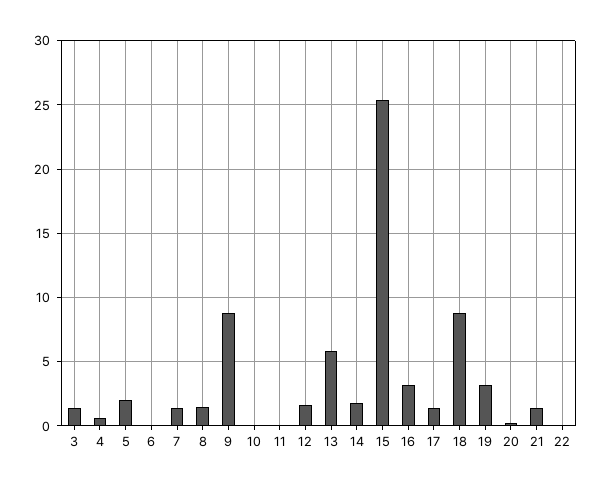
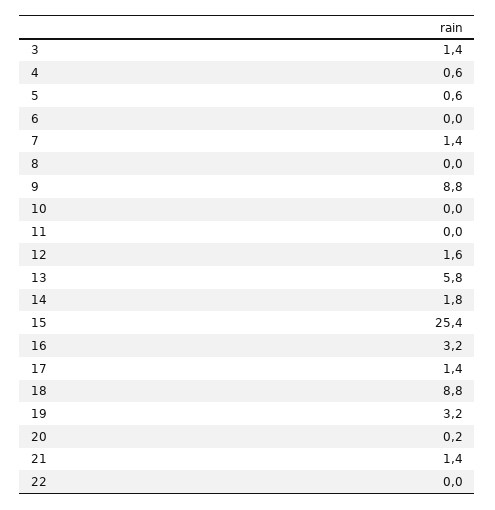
  {
    "3": 1.4,
    "4": 0.6,
-   "5": 2,
+   "5": 0.6,
    "6": 0,
    "7": 1.4,
-   "8": 1.5,
+   "8": 0,
    "9": 8.8,
    "10": 0,
    "11": 0,
    "12": 1.6,
    "13": 5.8,
    "14": 1.8,
    "15": 25.4,
    "16": 3.2,
    "17": 1.4,
    "18": 8.8,
    "19": 3.2,
    "20": 0.2,
    "21": 1.4,
    "22": 0
  }

